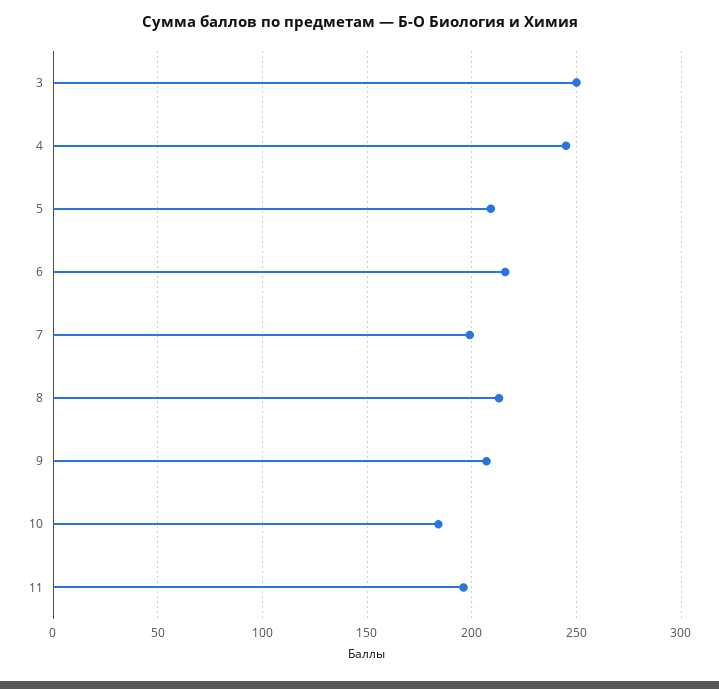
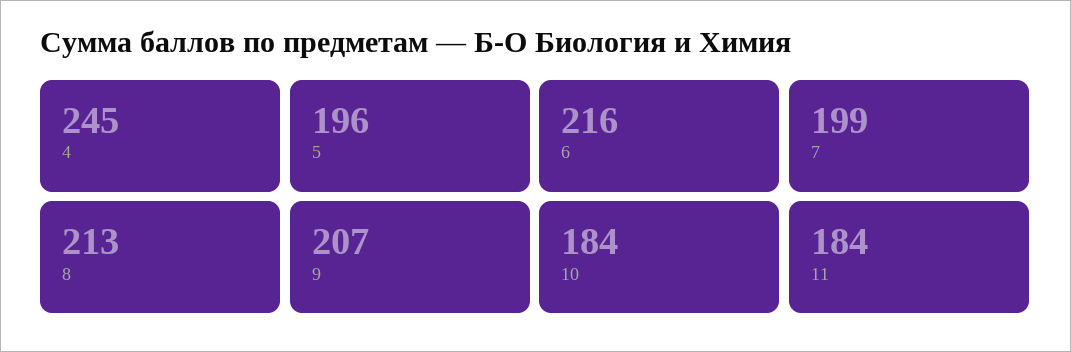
  {
-   "3": 250,
    "4": 245,
-   "5": 210,
+   "5": 196,
    "6": 216,
    "7": 199,
    "8": 213,
    "9": 207,
    "10": 184,
-   "11": 195
+   "11": 184
  }

